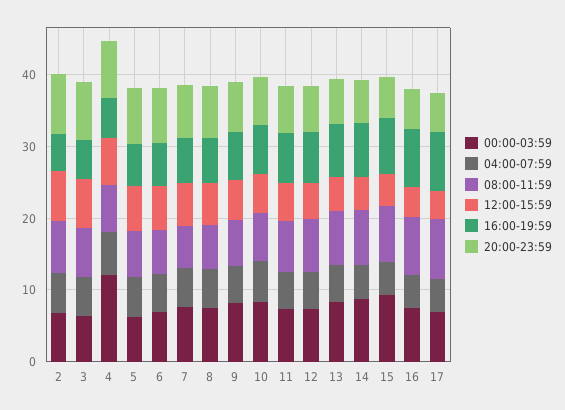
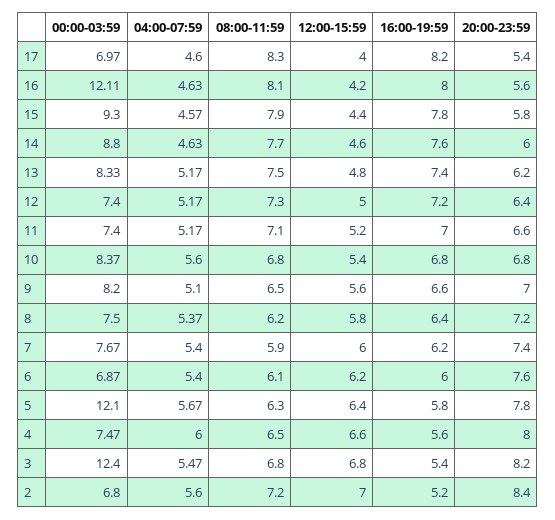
  {
    "00:00-03:59": {
      "2": 6.8,
-     "3": 6,
+     "3": 12.4,
-     "4": 12,
+     "4": 7.47,
-     "5": 6,
+     "5": 12.1,
      "6": 6.87,
      "7": 7.67,
      "8": 7.5,
      "9": 8.2,
      "10": 8.37,
      "11": 7.4,
      "12": 7.4,
      "13": 8.33,
      "14": 8.8,
      "15": 9.3,
-     "16": 8,
+     "16": 12.11,
      "17": 6.97
    },
    "04:00-07:59": {
      "2": 5.6,
      "3": 5.47,
      "4": 6,
      "5": 5.67,
      "6": 5.4,
      "7": 5.4,
      "8": 5.37,
      "9": 5.1,
      "10": 5.6,
      "11": 5.17,
      "12": 5.17,
      "13": 5.17,
      "14": 4.63,
      "15": 4.57,
      "16": 4.63,
      "17": 4.6
    },
    "08:00-11:59": {
      "2": 7.2,
      "3": 6.8,
      "4": 6.5,
      "5": 6.3,
      "6": 6.1,
      "7": 5.9,
      "8": 6.2,
      "9": 6.5,
      "10": 6.8,
      "11": 7.1,
      "12": 7.3,
      "13": 7.5,
      "14": 7.7,
      "15": 7.9,
      "16": 8.1,
      "17": 8.3
    },
    "12:00-15:59": {
      "2": 7,
      "3": 6.8,
      "4": 6.6,
      "5": 6.4,
      "6": 6.2,
      "7": 6,
      "8": 5.8,
      "9": 5.6,
      "10": 5.4,
      "11": 5.2,
      "12": 5,
      "13": 4.8,
      "14": 4.6,
      "15": 4.4,
      "16": 4.2,
      "17": 4
    },
    "16:00-19:59": {
      "2": 5.2,
      "3": 5.4,
      "4": 5.6,
      "5": 5.8,
      "6": 6,
      "7": 6.2,
      "8": 6.4,
      "9": 6.6,
      "10": 6.8,
      "11": 7,
      "12": 7.2,
      "13": 7.4,
      "14": 7.6,
      "15": 7.8,
      "16": 8,
      "17": 8.2
    },
    "20:00-23:59": {
      "2": 8.4,
      "3": 8.2,
      "4": 8,
      "5": 7.8,
      "6": 7.6,
      "7": 7.4,
      "8": 7.2,
      "9": 7,
      "10": 6.8,
      "11": 6.6,
      "12": 6.4,
      "13": 6.2,
      "14": 6,
      "15": 5.8,
      "16": 5.6,
      "17": 5.4
    }
  }

